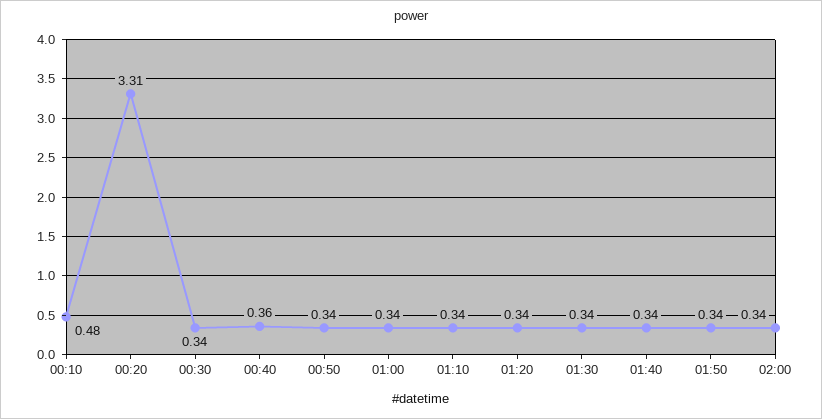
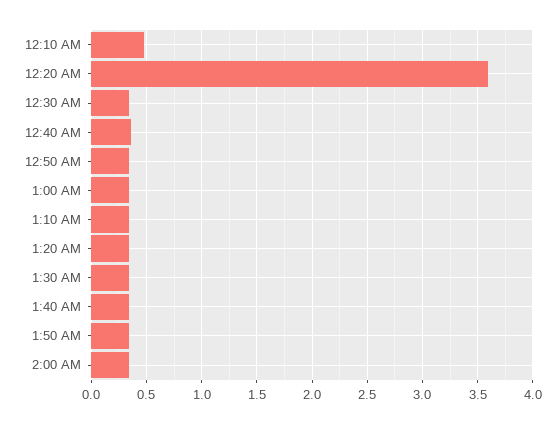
  {
    "00:10": 0.48,
-   "00:20": 3.31,
+   "00:20": 3.6,
    "00:30": 0.34,
    "00:40": 0.36,
    "00:50": 0.34,
    "01:00": 0.34,
    "01:10": 0.34,
    "01:20": 0.34,
    "01:30": 0.34,
    "01:40": 0.34,
    "01:50": 0.34,
    "02:00": 0.34
  }

